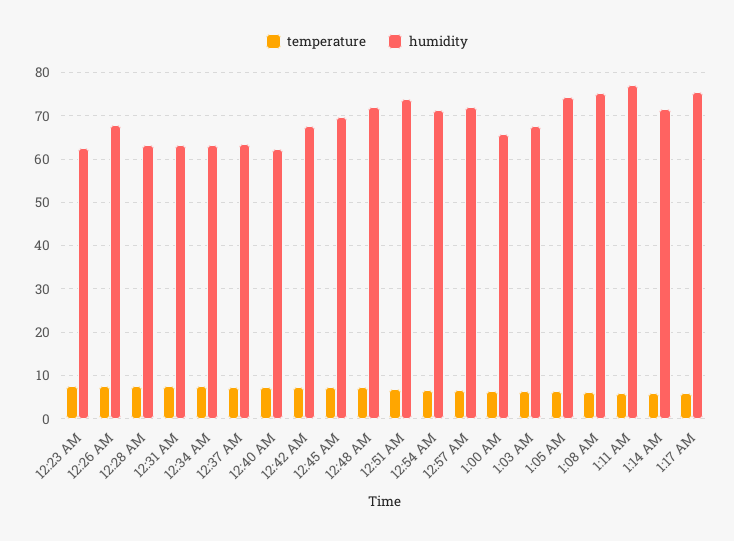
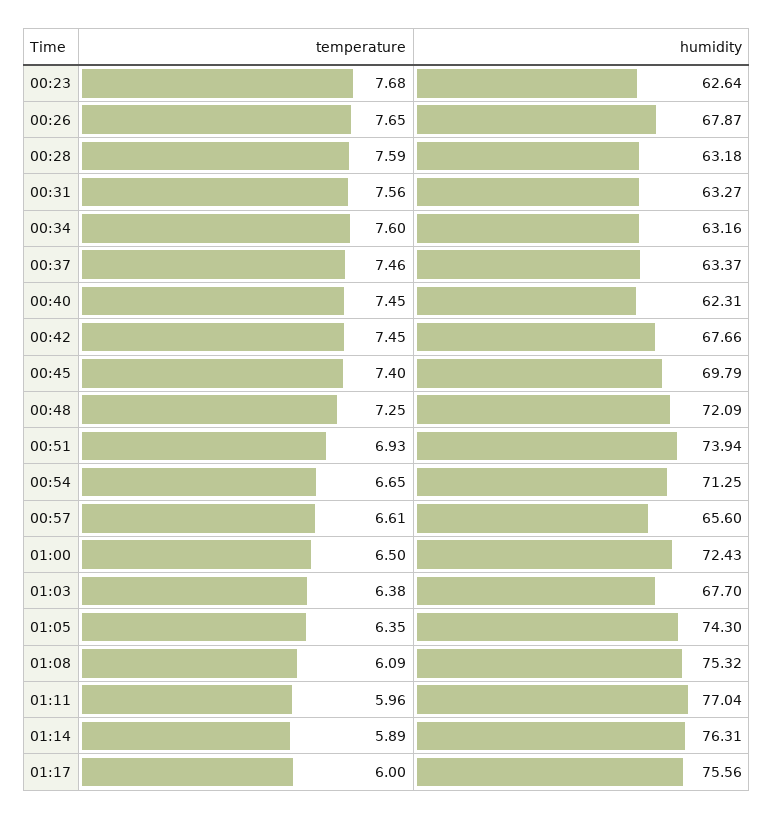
  {
    "temperature": {
      "12:23 AM": 7.68,
      "12:26 AM": 7.65,
      "12:28 AM": 7.59,
      "12:31 AM": 7.56,
      "12:34 AM": 7.6,
      "12:37 AM": 7.46,
      "12:40 AM": 7.45,
      "12:42 AM": 7.45,
      "12:45 AM": 7.4,
      "12:48 AM": 7.25,
      "12:51 AM": 6.93,
      "12:54 AM": 6.65,
      "12:57 AM": 6.61,
      "1:00 AM": 6.5,
      "1:03 AM": 6.38,
      "1:05 AM": 6.35,
      "1:08 AM": 6.09,
      "1:11 AM": 5.96,
      "1:14 AM": 5.89,
      "1:17 AM": 6
    },
    "humidity": {
      "12:23 AM": 62.64,
      "12:26 AM": 67.87,
      "12:28 AM": 63.18,
      "12:31 AM": 63.27,
      "12:34 AM": 63.16,
      "12:37 AM": 63.37,
      "12:40 AM": 62.31,
      "12:42 AM": 67.66,
      "12:45 AM": 69.79,
      "12:48 AM": 72.09,
      "12:51 AM": 73.94,
      "12:54 AM": 71.25,
-     "12:57 AM": 72,
+     "12:57 AM": 65.6,
-     "1:00 AM": 66,
+     "1:00 AM": 72.43,
      "1:03 AM": 67.7,
      "1:05 AM": 74.3,
      "1:08 AM": 75.32,
      "1:11 AM": 77.04,
-     "1:14 AM": 72,
+     "1:14 AM": 76.31,
      "1:17 AM": 75.56
    }
  }

